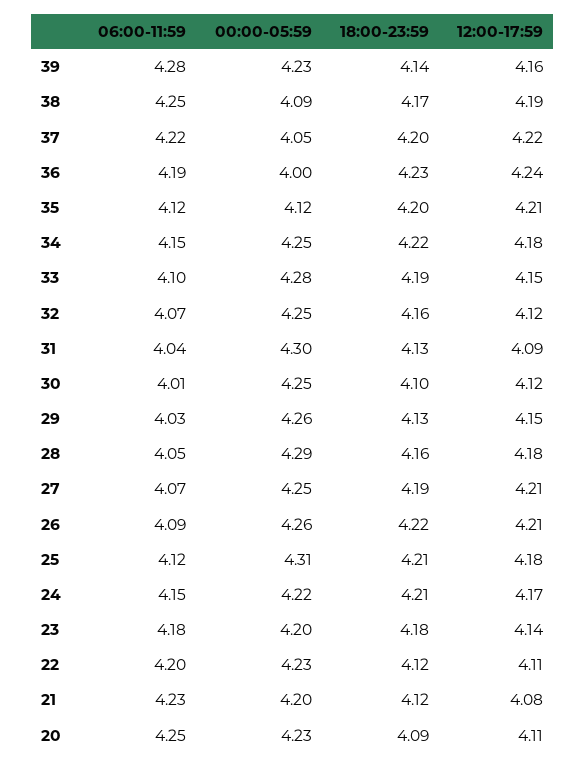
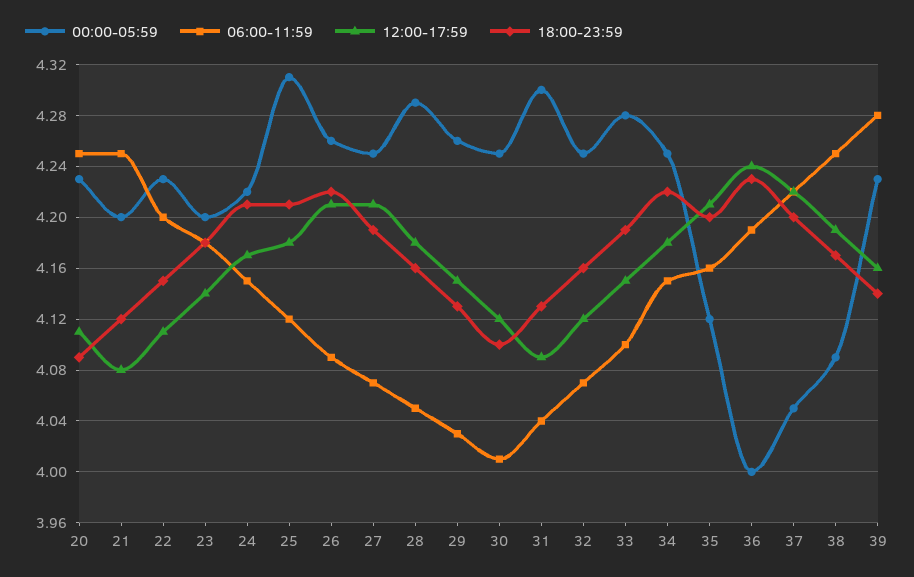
  {
    "06:00-11:59": {
      "39": 4.28,
      "38": 4.25,
      "37": 4.22,
      "36": 4.19,
-     "35": 4.12,
+     "35": 4.16,
      "34": 4.15,
      "33": 4.1,
      "32": 4.07,
      "31": 4.04,
      "30": 4.01,
      "29": 4.03,
      "28": 4.05,
      "27": 4.07,
      "26": 4.09,
      "25": 4.12,
      "24": 4.15,
      "23": 4.18,
      "22": 4.2,
-     "21": 4.23,
+     "21": 4.25,
      "20": 4.25
    },
    "00:00-05:59": {
      "39": 4.23,
      "38": 4.09,
      "37": 4.05,
      "36": 4,
      "35": 4.12,
      "34": 4.25,
      "33": 4.28,
      "32": 4.25,
      "31": 4.3,
      "30": 4.25,
      "29": 4.26,
      "28": 4.29,
      "27": 4.25,
      "26": 4.26,
      "25": 4.31,
      "24": 4.22,
      "23": 4.2,
      "22": 4.23,
      "21": 4.2,
      "20": 4.23
    },
    "18:00-23:59": {
      "39": 4.14,
      "38": 4.17,
      "37": 4.2,
      "36": 4.23,
      "35": 4.2,
      "34": 4.22,
      "33": 4.19,
      "32": 4.16,
      "31": 4.13,
      "30": 4.1,
      "29": 4.13,
      "28": 4.16,
      "27": 4.19,
      "26": 4.22,
      "25": 4.21,
      "24": 4.21,
      "23": 4.18,
-     "22": 4.12,
+     "22": 4.15,
      "21": 4.12,
      "20": 4.09
    },
    "12:00-17:59": {
      "39": 4.16,
      "38": 4.19,
      "37": 4.22,
      "36": 4.24,
      "35": 4.21,
      "34": 4.18,
      "33": 4.15,
      "32": 4.12,
      "31": 4.09,
      "30": 4.12,
      "29": 4.15,
      "28": 4.18,
      "27": 4.21,
      "26": 4.21,
      "25": 4.18,
      "24": 4.17,
      "23": 4.14,
      "22": 4.11,
      "21": 4.08,
      "20": 4.11
    }
  }

